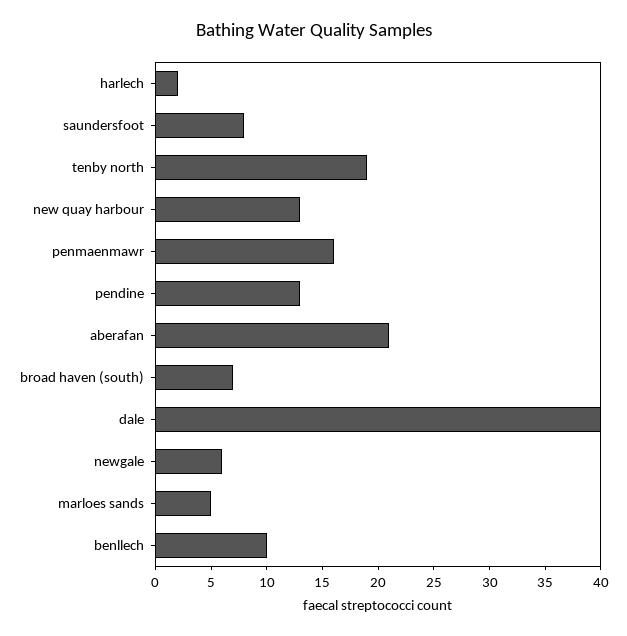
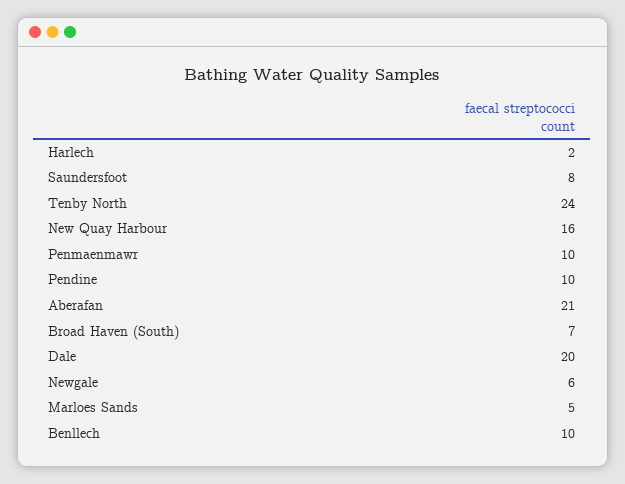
  {
    "harlech": 2,
    "saundersfoot": 8,
-   "tenby north": 19,
+   "tenby north": 24,
-   "new quay harbour": 13,
+   "new quay harbour": 16,
-   "penmaenmawr": 16,
+   "penmaenmawr": 10,
-   "pendine": 13,
+   "pendine": 10,
    "aberafan": 21,
    "broad haven (south)": 7,
-   "dale": 40,
+   "dale": 20,
    "newgale": 6,
    "marloes sands": 5,
    "benllech": 10
  }

